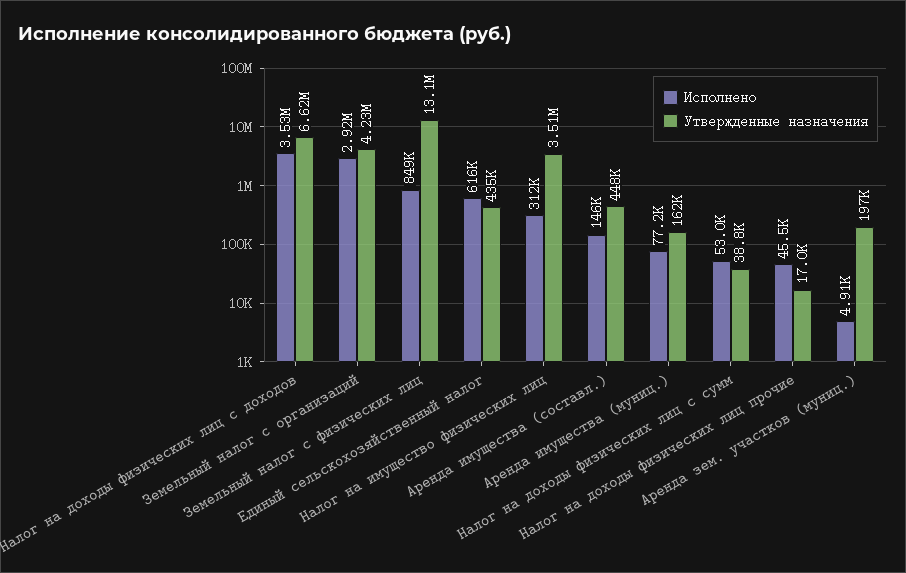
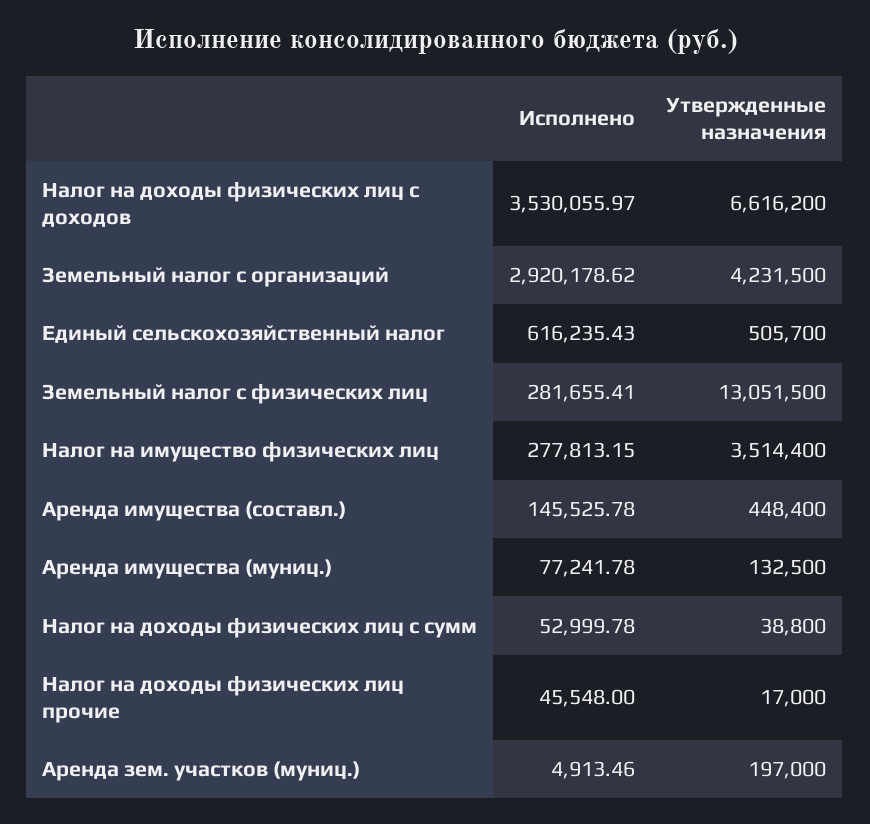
  {
    "Исполнено": {
      "Налог на доходы физических лиц с доходов": 3530055.97,
      "Земельный налог с организаций": 2920178.62,
-     "Земельный налог с физических лиц": 849000,
+     "Земельный налог с физических лиц": 281655.41,
      "Единый сельскохозяйственный налог": 616235.43,
-     "Налог на имущество физических лиц": 312000,
+     "Налог на имущество физических лиц": 277813.15,
      "Аренда имущества (составл.)": 145525.78,
      "Аренда имущества (муниц.)": 77241.78,
      "Налог на доходы физических лиц с сумм": 52999.78,
      "Налог на доходы физических лиц прочие": 45548,
      "Аренда зем. участков (муниц.)": 4913.46
    },
    "Утвержденные назначения": {
      "Налог на доходы физических лиц с доходов": 6616200,
      "Земельный налог с организаций": 4231500,
      "Земельный налог с физических лиц": 13051500,
-     "Единый сельскохозяйственный налог": 435000,
+     "Единый сельскохозяйственный налог": 505700,
      "Налог на имущество физических лиц": 3514400,
      "Аренда имущества (составл.)": 448400,
-     "Аренда имущества (муниц.)": 162000,
+     "Аренда имущества (муниц.)": 132500,
      "Налог на доходы физических лиц с сумм": 38800,
      "Налог на доходы физических лиц прочие": 17000,
      "Аренда зем. участков (муниц.)": 197000
    }
  }

